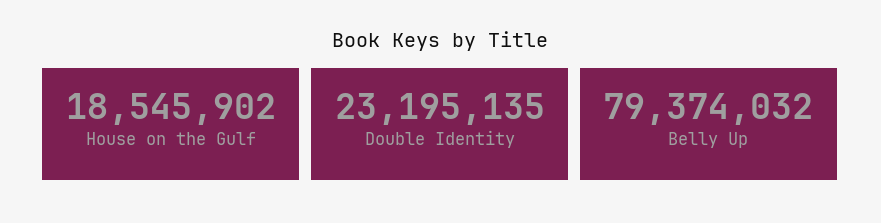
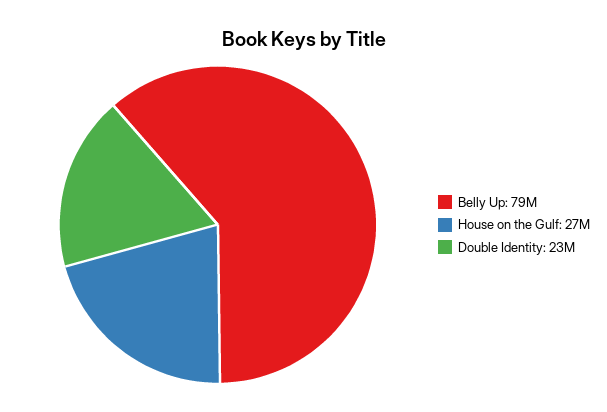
  {
-   "House on the Gulf": 18545902,
+   "House on the Gulf": 27000000,
    "Double Identity": 23195135,
    "Belly Up": 79374032
  }

